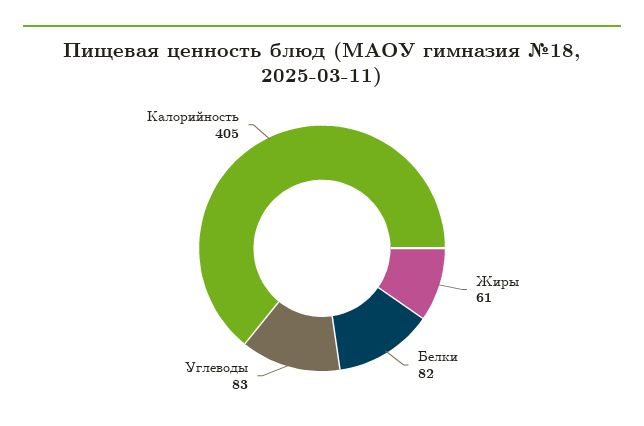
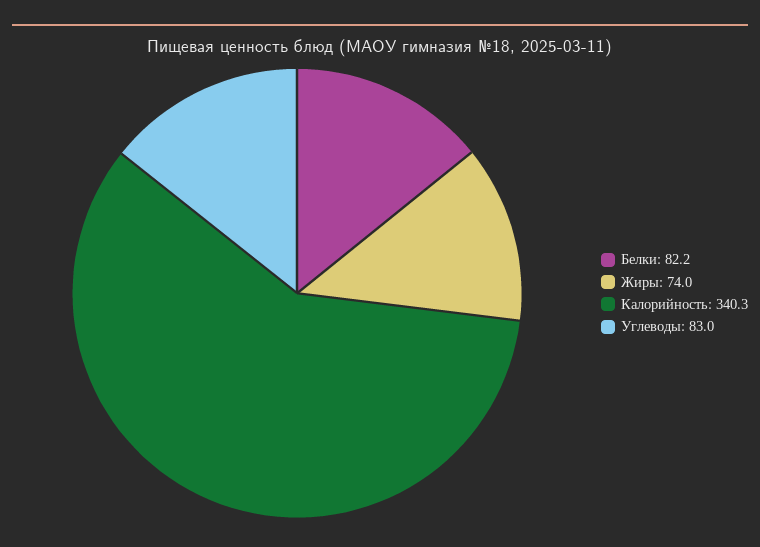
  {
-   "Жиры": 61,
+   "Жиры": 74,
    "Белки": 82.2,
    "Углеводы": 83,
-   "Калорийность": 405
+   "Калорийность": 340.3
  }

